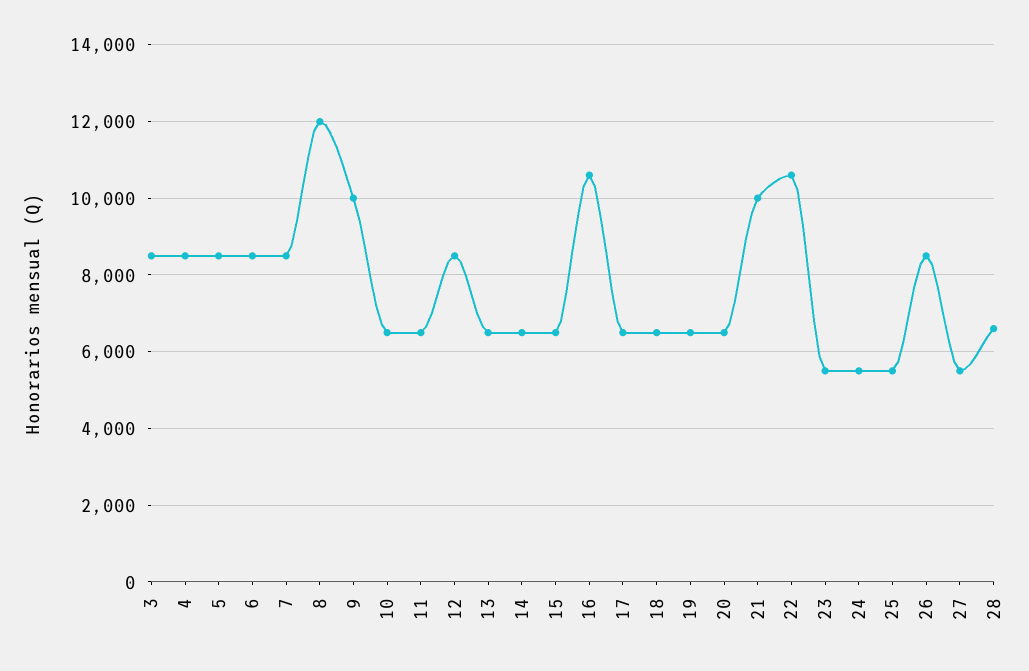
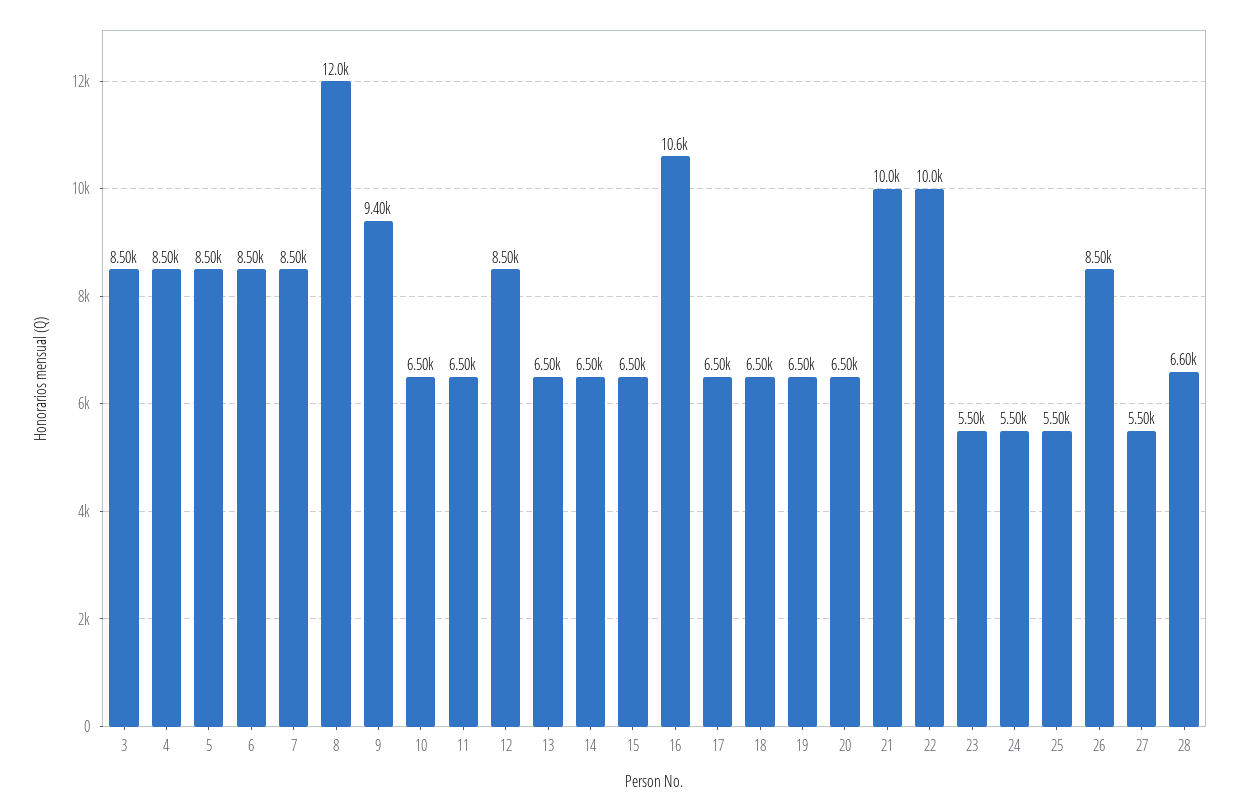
  {
    "3": 8500,
    "4": 8500,
    "5": 8500,
    "6": 8500,
    "7": 8500,
    "8": 12000,
-   "9": 10000,
+   "9": 9400,
    "10": 6500,
    "11": 6500,
    "12": 8500,
    "13": 6500,
    "14": 6500,
    "15": 6500,
    "16": 10600,
    "17": 6500,
    "18": 6500,
    "19": 6500,
    "20": 6500,
    "21": 10000,
-   "22": 10600,
+   "22": 10000,
    "23": 5500,
    "24": 5500,
    "25": 5500,
    "26": 8500,
    "27": 5500,
    "28": 6600
  }

